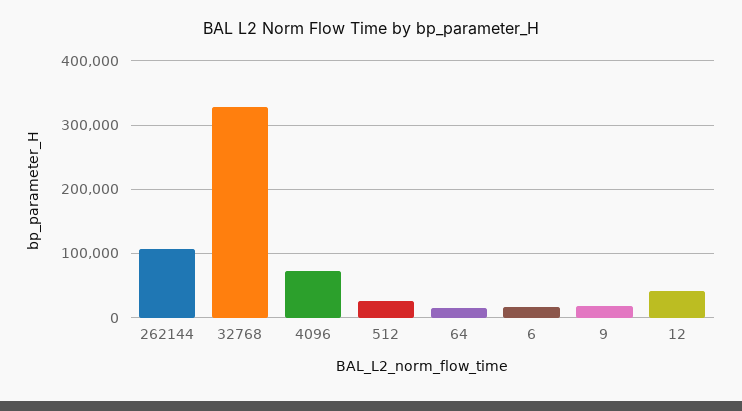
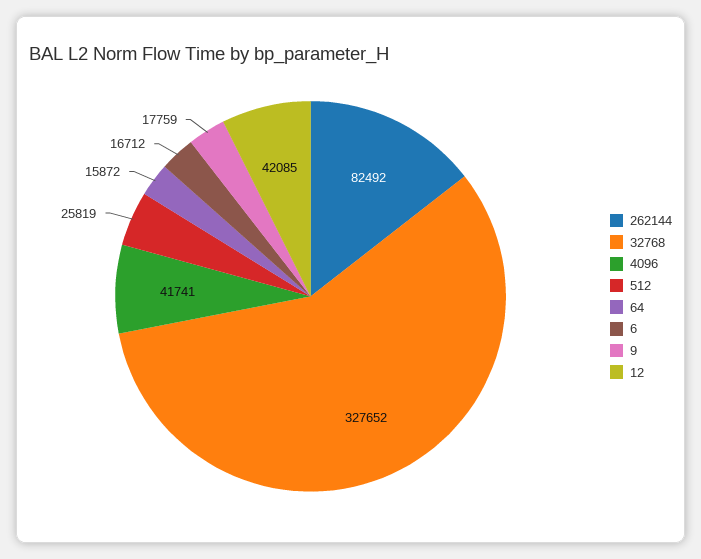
  {
-   "262144": 110000,
+   "262144": 82492,
    "32768": 327652,
-   "4096": 70000,
+   "4096": 41741,
    "512": 25819,
    "64": 15872,
    "6": 16712,
    "9": 17759,
    "12": 42085
  }

